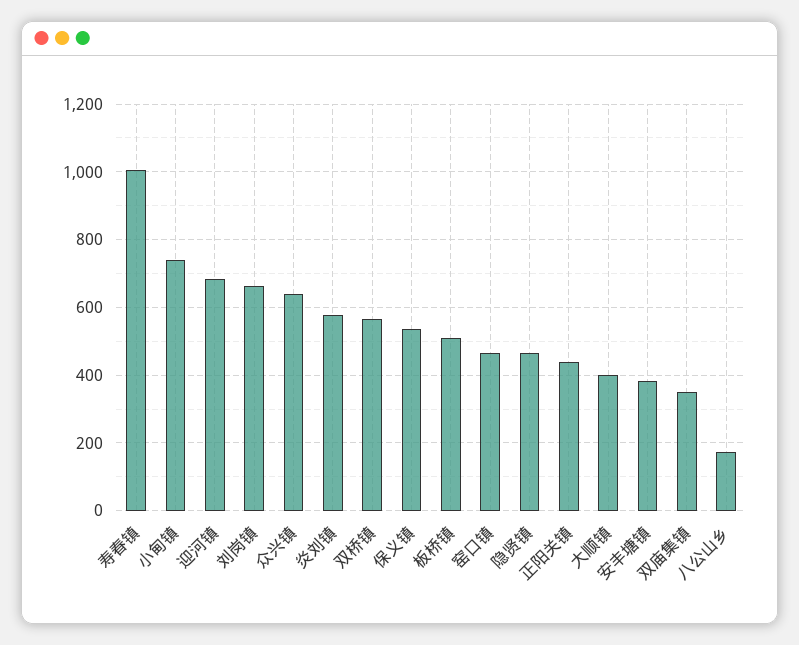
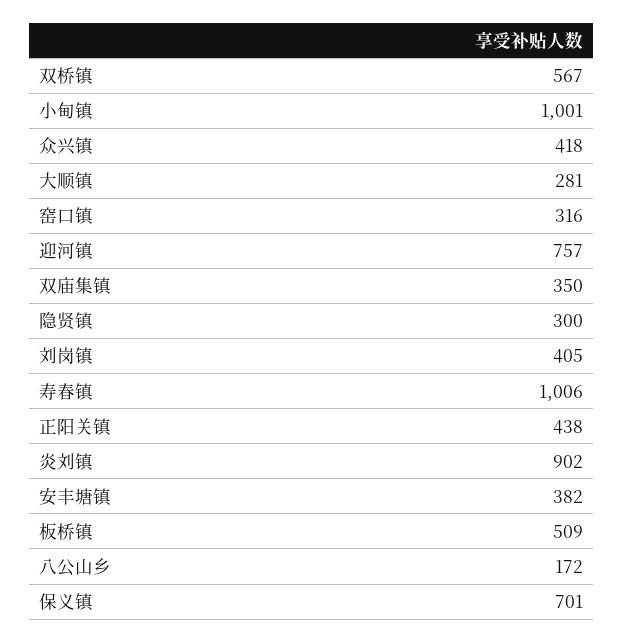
  {
    "寿春镇": 1006,
-   "小甸镇": 740,
+   "小甸镇": 1001,
-   "迎河镇": 680,
+   "迎河镇": 757,
-   "刘岗镇": 660,
+   "刘岗镇": 405,
-   "众兴镇": 640,
+   "众兴镇": 418,
-   "炎刘镇": 580,
+   "炎刘镇": 902,
    "双桥镇": 567,
-   "保义镇": 540,
+   "保义镇": 701,
    "板桥镇": 509,
-   "窑口镇": 460,
+   "窑口镇": 316,
-   "隐贤镇": 460,
+   "隐贤镇": 300,
    "正阳关镇": 438,
-   "大顺镇": 400,
+   "大顺镇": 281,
    "安丰塘镇": 382,
    "双庙集镇": 350,
    "八公山乡": 172
  }

